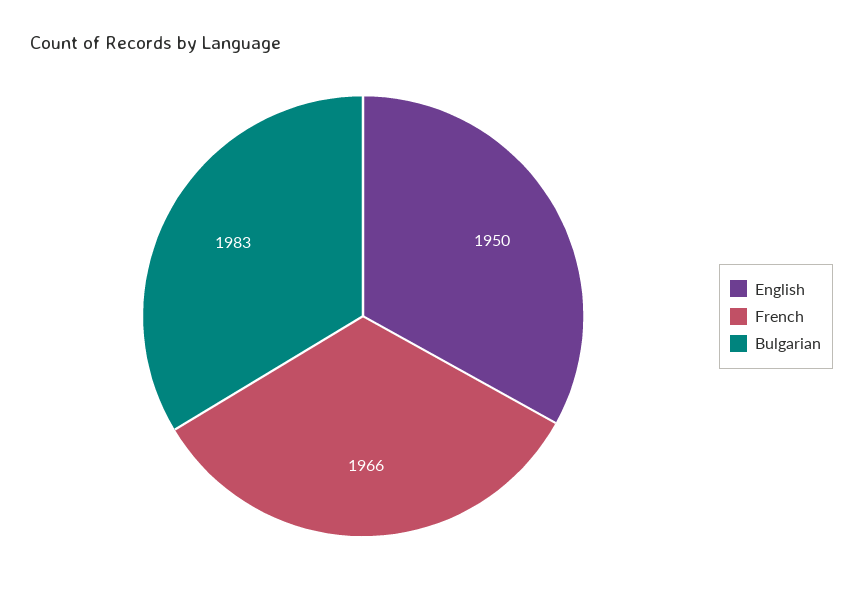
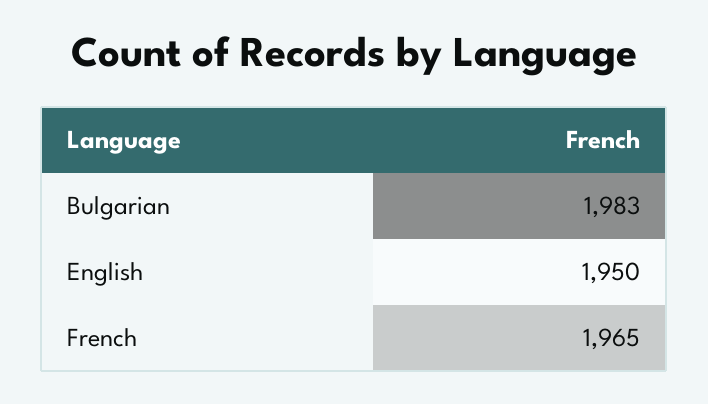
  {
    "English": 1950,
-   "French": 1966,
+   "French": 1965,
    "Bulgarian": 1983
  }

